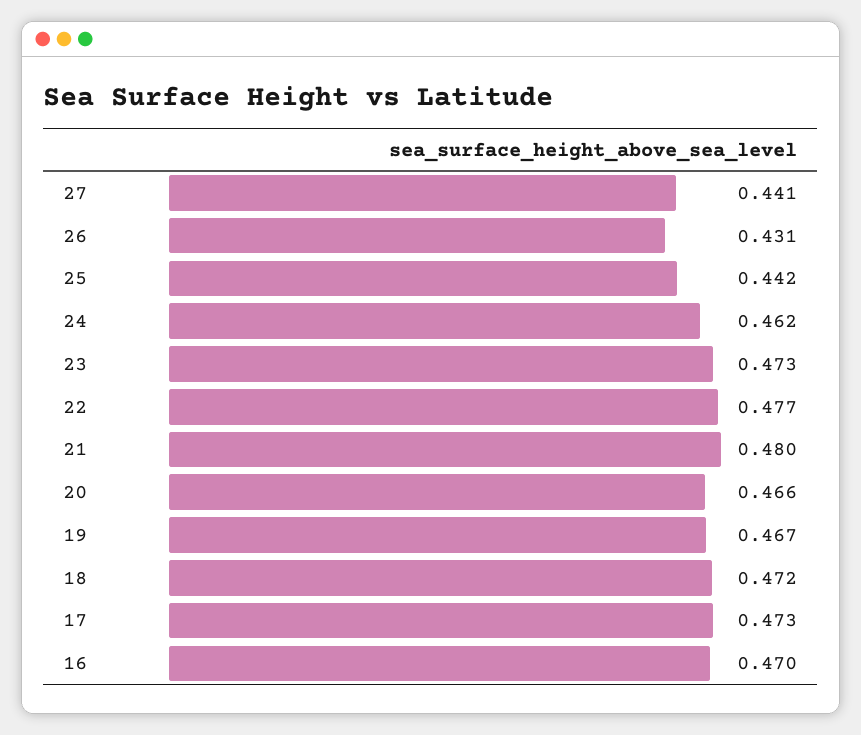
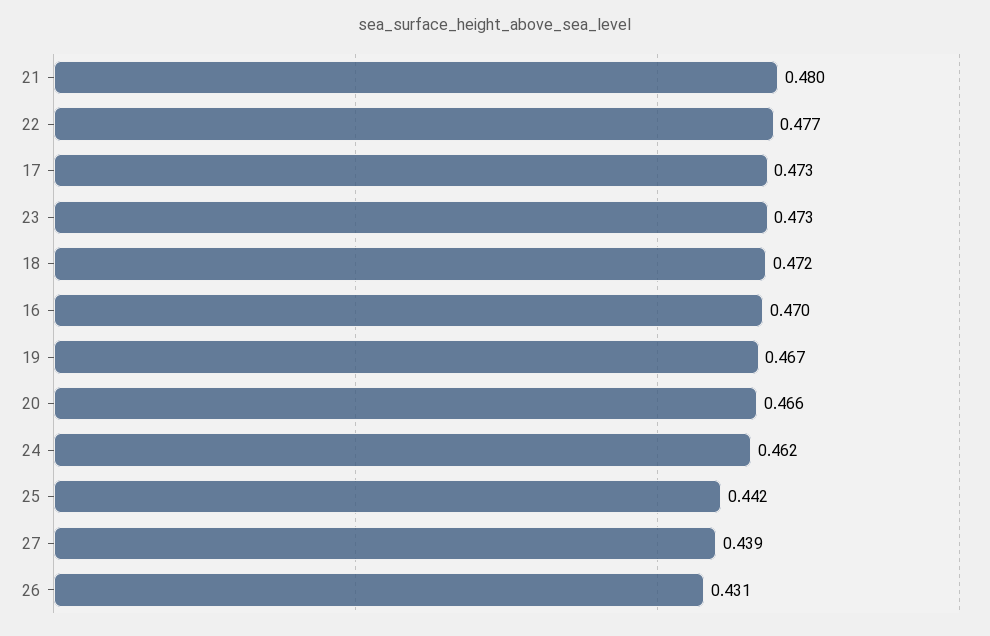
  {
-   "27": 0.441,
+   "27": 0.439,
    "26": 0.431,
    "25": 0.442,
    "24": 0.462,
    "23": 0.473,
    "22": 0.477,
    "21": 0.48,
    "20": 0.466,
    "19": 0.467,
    "18": 0.472,
    "17": 0.473,
    "16": 0.47
  }

